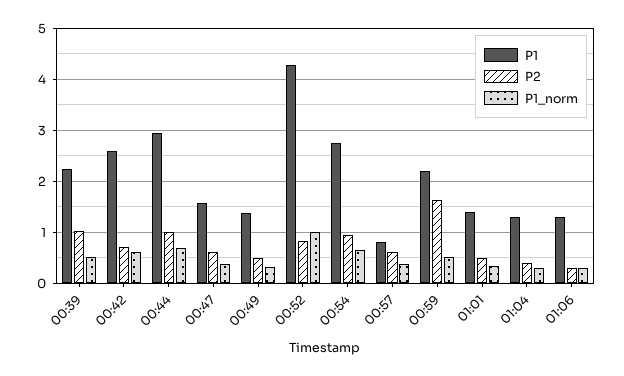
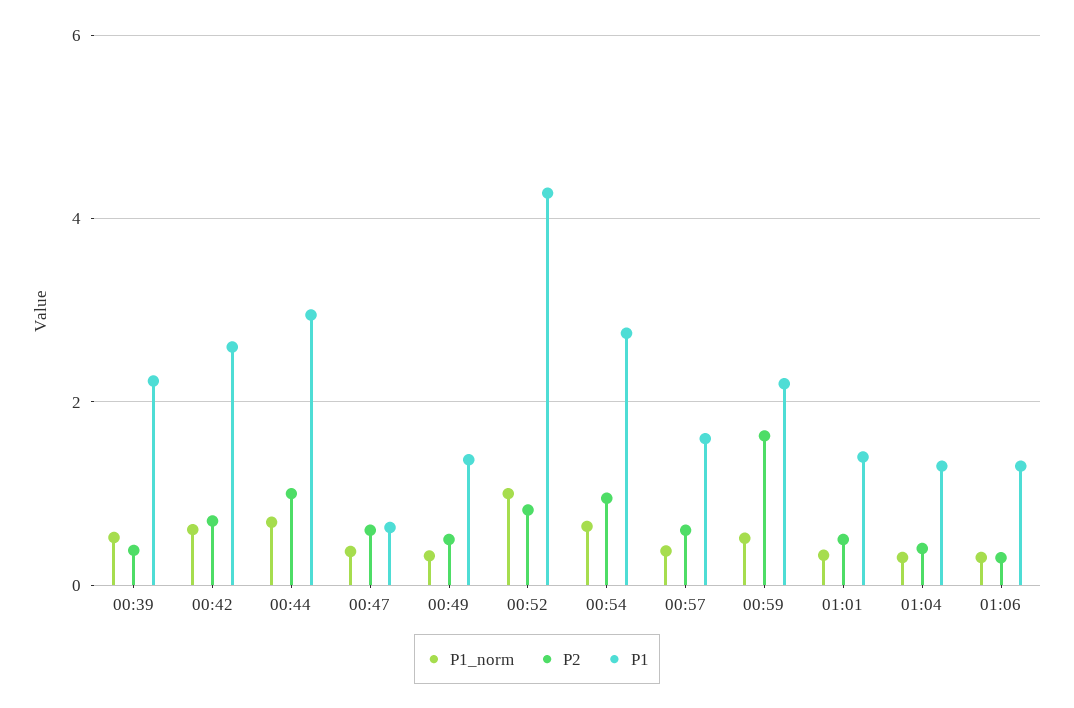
  {
    "P1": {
      "00:39": 2.2,
      "00:42": 2.6,
      "00:44": 3,
-     "00:47": 1.6,
+     "00:47": 0.6,
      "00:49": 1.4,
      "00:52": 4.2,
      "00:54": 2.8,
-     "00:57": 0.8,
+     "00:57": 1.6,
      "00:59": 2.2,
      "01:01": 1.4,
      "01:04": 1.4,
      "01:06": 1.4
    },
    "P2": {
-     "00:39": 1,
+     "00:39": 0.4,
      "00:42": 0.8,
      "00:44": 1,
      "00:47": 0.6,
      "00:49": 0.6,
      "00:52": 0.8,
      "00:54": 1,
      "00:57": 0.6,
      "00:59": 1.6,
      "01:01": 0.6,
      "01:04": 0.4,
      "01:06": 0.4
    },
    "P1_norm": {
      "00:39": 0.6,
      "00:42": 0.6,
      "00:44": 0.6,
      "00:47": 0.4,
      "00:49": 0.4,
      "00:52": 1,
      "00:54": 0.6,
      "00:57": 0.4,
      "00:59": 0.6,
      "01:01": 0.4,
      "01:04": 0.4,
      "01:06": 0.4
    }
  }

